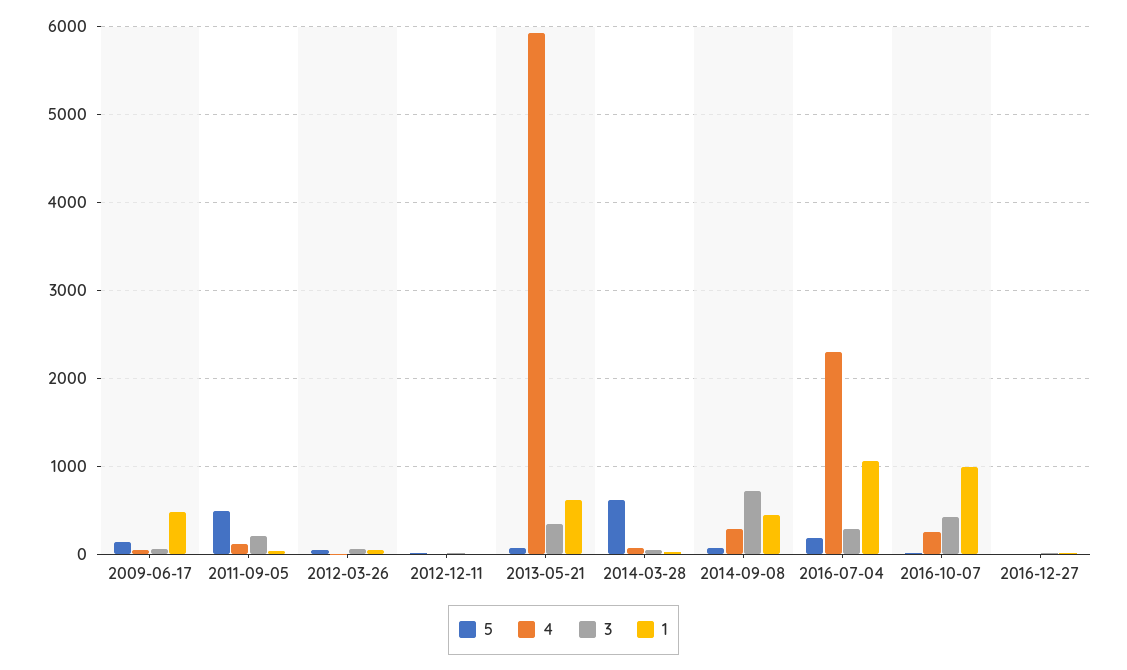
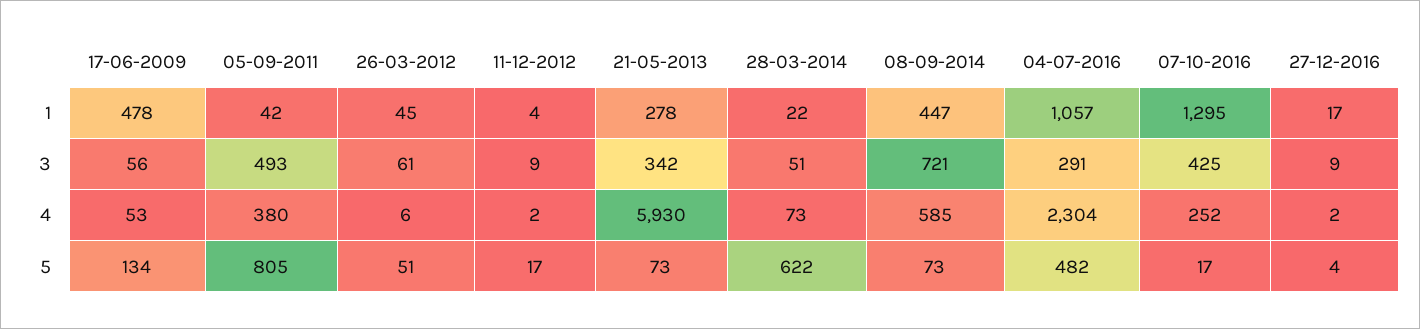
  {
    "5": {
      "2009-06-17": 134,
-     "2011-09-05": 500,
+     "2011-09-05": 805,
      "2012-03-26": 51,
      "2012-12-11": 17,
      "2013-05-21": 73,
      "2014-03-28": 622,
      "2014-09-08": 73,
-     "2016-07-04": 200,
+     "2016-07-04": 482,
      "2016-10-07": 17,
      "2016-12-27": 4
    },
    "4": {
      "2009-06-17": 53,
-     "2011-09-05": 100,
+     "2011-09-05": 380,
      "2012-03-26": 6,
      "2012-12-11": 2,
      "2013-05-21": 5930,
      "2014-03-28": 73,
-     "2014-09-08": 300,
+     "2014-09-08": 585,
      "2016-07-04": 2304,
      "2016-10-07": 252,
      "2016-12-27": 2
    },
    "3": {
      "2009-06-17": 56,
-     "2011-09-05": 200,
+     "2011-09-05": 493,
      "2012-03-26": 61,
      "2012-12-11": 9,
      "2013-05-21": 342,
      "2014-03-28": 51,
      "2014-09-08": 721,
      "2016-07-04": 291,
      "2016-10-07": 425,
      "2016-12-27": 9
    },
    "1": {
      "2009-06-17": 478,
      "2011-09-05": 42,
      "2012-03-26": 45,
      "2012-12-11": 4,
-     "2013-05-21": 600,
+     "2013-05-21": 278,
      "2014-03-28": 22,
      "2014-09-08": 447,
      "2016-07-04": 1057,
-     "2016-10-07": 1000,
+     "2016-10-07": 1295,
      "2016-12-27": 17
    }
  }

